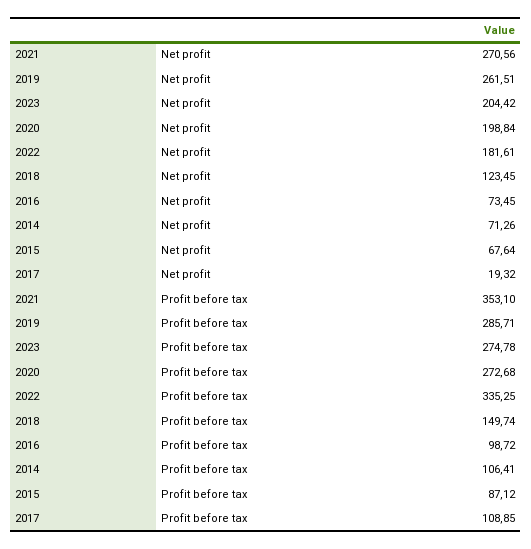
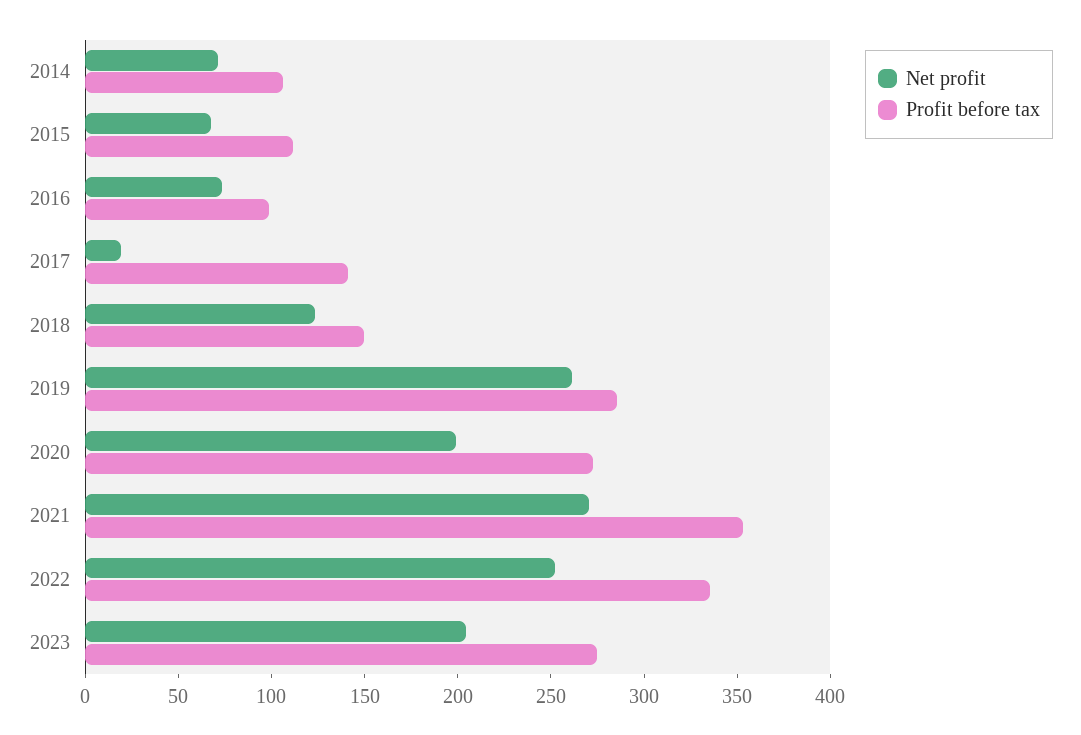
  {
    "Net profit": {
      "2021": 270.56,
      "2019": 261.51,
      "2023": 204.42,
      "2020": 198.84,
-     "2022": 181.61,
+     "2022": 250,
      "2018": 123.45,
      "2016": 73.45,
      "2014": 71.26,
      "2015": 67.64,
      "2017": 19.32
    },
    "Profit before tax": {
      "2021": 353.1,
      "2019": 285.71,
      "2023": 274.78,
      "2020": 272.68,
      "2022": 335.25,
      "2018": 149.74,
      "2016": 98.72,
      "2014": 106.41,
-     "2015": 87.12,
+     "2015": 110,
-     "2017": 108.85
+     "2017": 140
    }
  }

